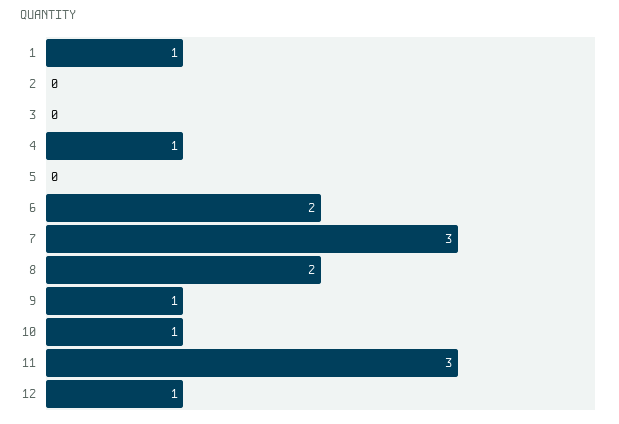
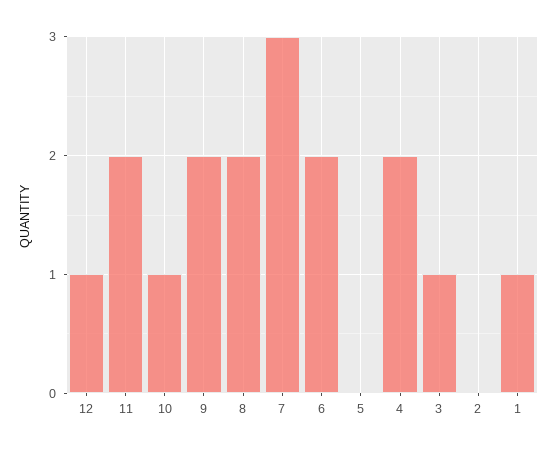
  {
    "1": 1,
    "2": 0,
-   "3": 0,
+   "3": 1,
-   "4": 1,
+   "4": 2,
    "5": 0,
    "6": 2,
    "7": 3,
    "8": 2,
-   "9": 1,
+   "9": 2,
    "10": 1,
-   "11": 3,
+   "11": 2,
    "12": 1
  }

